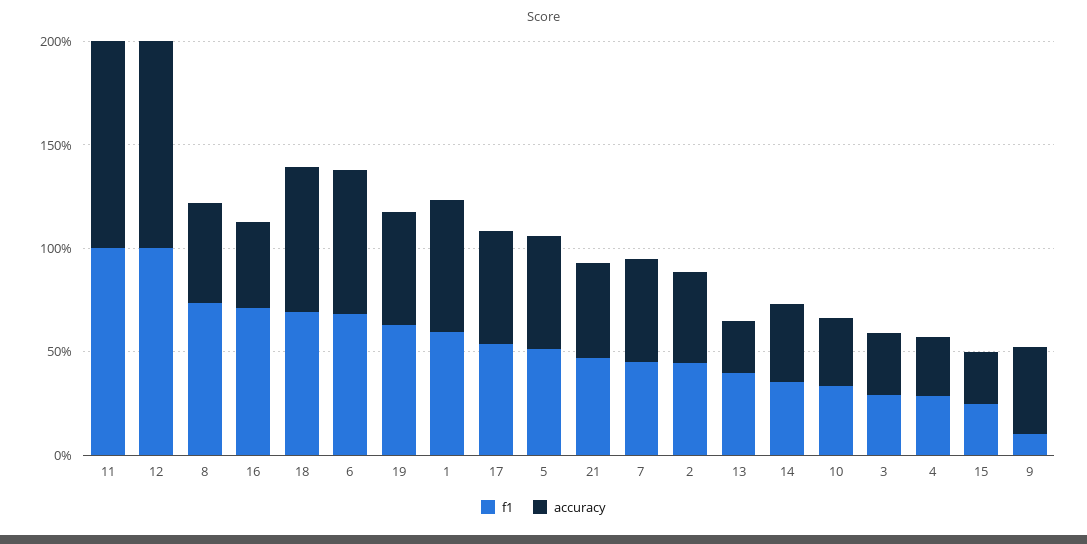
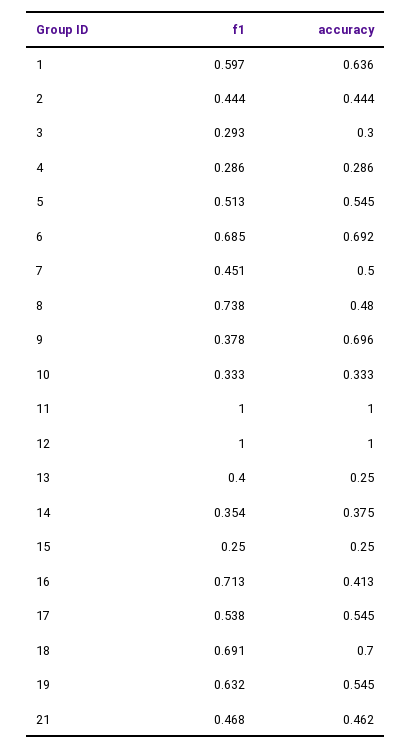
  {
    "f1": {
      "11": 1,
      "12": 1,
      "8": 0.738,
      "16": 0.713,
      "18": 0.691,
      "6": 0.685,
      "19": 0.632,
      "1": 0.597,
      "17": 0.538,
      "5": 0.513,
      "21": 0.468,
      "7": 0.451,
      "2": 0.444,
      "13": 0.4,
      "14": 0.354,
      "10": 0.333,
      "3": 0.293,
      "4": 0.286,
      "15": 0.25,
-     "9": 0.1
+     "9": 0.378
    },
    "accuracy": {
      "11": 1,
      "12": 1,
      "8": 0.48,
      "16": 0.413,
      "18": 0.7,
      "6": 0.692,
      "19": 0.545,
      "1": 0.636,
      "17": 0.545,
      "5": 0.545,
      "21": 0.462,
      "7": 0.5,
      "2": 0.444,
      "13": 0.25,
      "14": 0.375,
      "10": 0.333,
      "3": 0.3,
      "4": 0.286,
      "15": 0.25,
-     "9": 0.4
+     "9": 0.696
    }
  }

